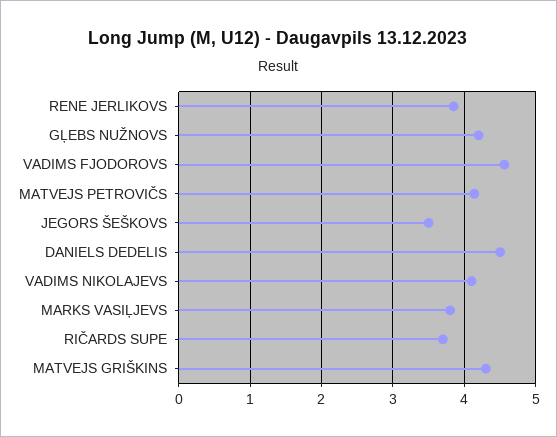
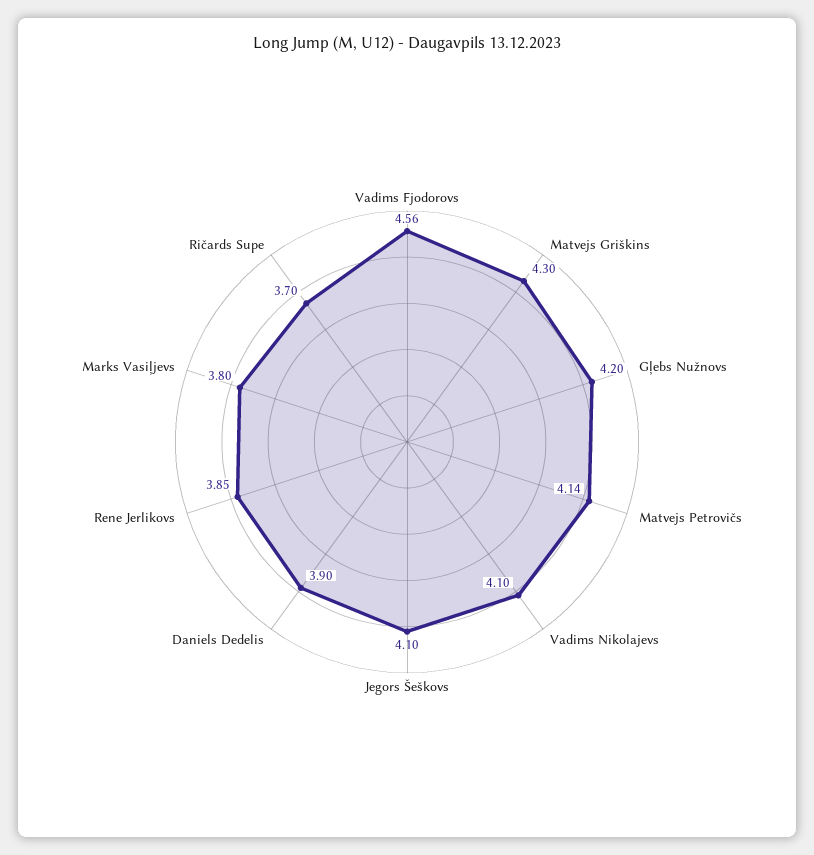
  {
    "RENE JERLIKOVS": 3.85,
    "GĻEBS NUŽNOVS": 4.2,
    "VADIMS FJODOROVS": 4.56,
    "MATVEJS PETROVIČS": 4.14,
-   "JEGORS ŠEŠKOVS": 3.5,
+   "JEGORS ŠEŠKOVS": 4.1,
-   "DANIELS DEDELIS": 4.5,
+   "DANIELS DEDELIS": 3.9,
    "VADIMS NIKOLAJEVS": 4.1,
    "MARKS VASIĻJEVS": 3.8,
    "RIČARDS SUPE": 3.7,
    "MATVEJS GRIŠKINS": 4.3
  }

